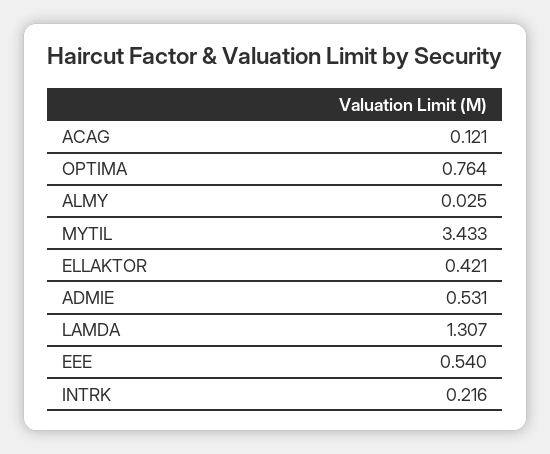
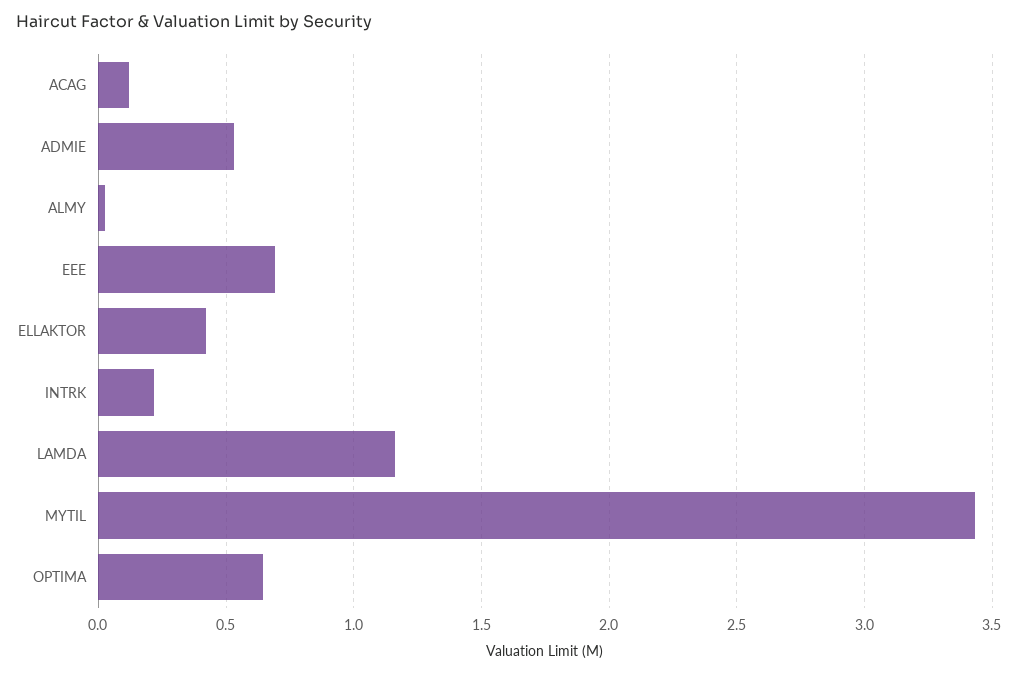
  {
    "ACAG": 0.121,
-   "OPTIMA": 0.764,
+   "OPTIMA": 0.65,
    "ALMY": 0.025,
    "MYTIL": 3.433,
    "ELLAKTOR": 0.421,
    "ADMIE": 0.531,
-   "LAMDA": 1.307,
+   "LAMDA": 1.15,
-   "EEE": 0.54,
+   "EEE": 0.7,
    "INTRK": 0.216
  }

